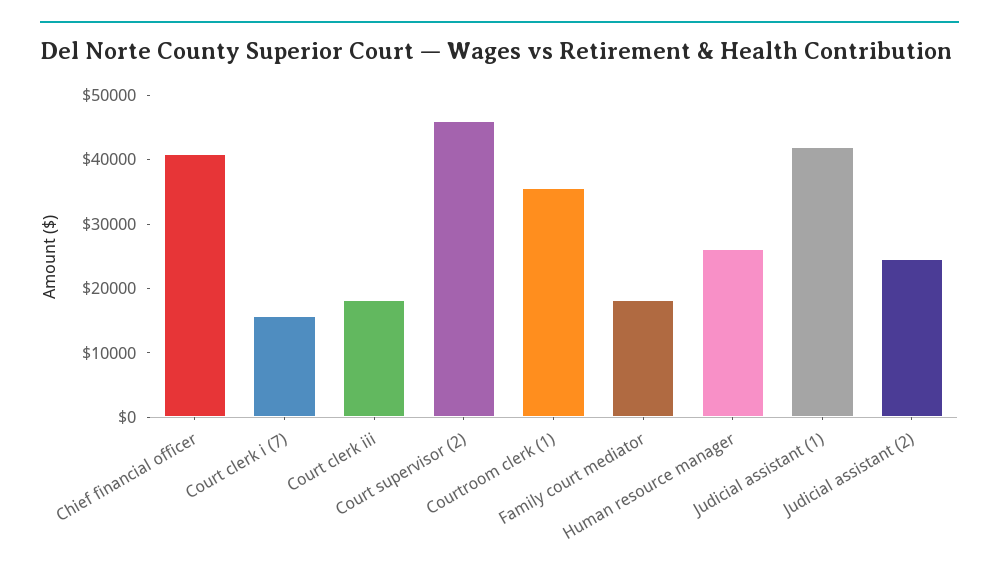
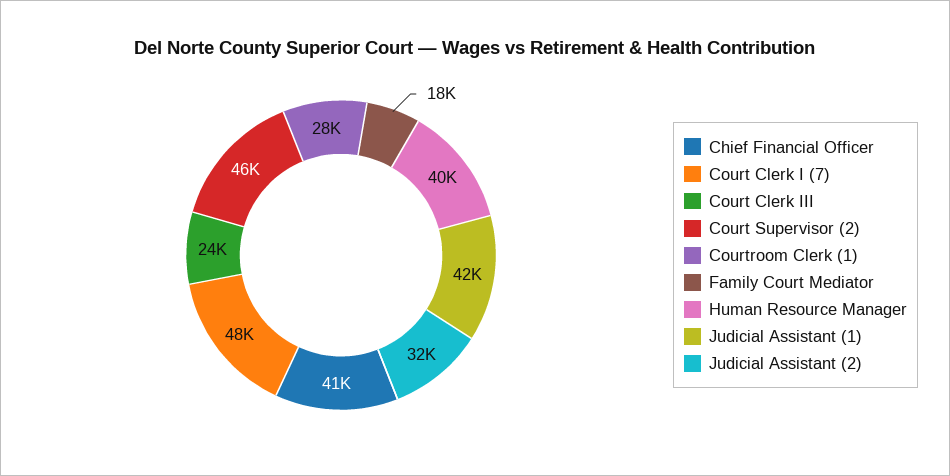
  {
    "Chief financial officer": 41000,
-   "Court clerk i (7)": 16000,
+   "Court clerk i (7)": 48000,
-   "Court clerk iii": 18000,
+   "Court clerk iii": 24000,
    "Court supervisor (2)": 46000,
-   "Courtroom clerk (1)": 36000,
+   "Courtroom clerk (1)": 28000,
    "Family court mediator": 18000,
-   "Human resource manager": 26000,
+   "Human resource manager": 40000,
    "Judicial assistant (1)": 42000,
-   "Judicial assistant (2)": 24000
+   "Judicial assistant (2)": 32000
  }

